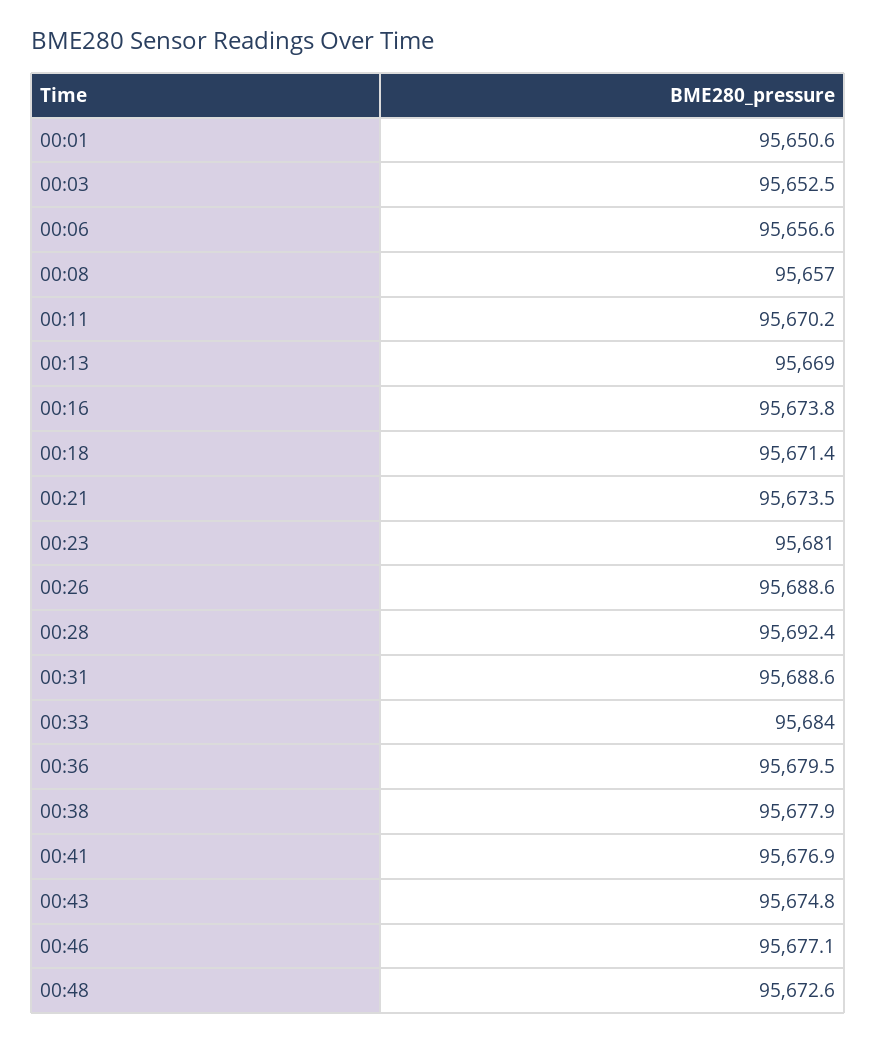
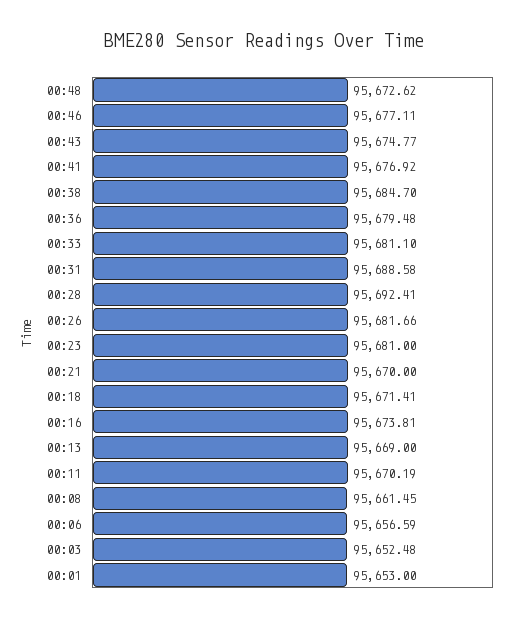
  {
-   "00:01": 95650.6,
+   "00:01": 95653,
    "00:03": 95652.48,
    "00:06": 95656.59,
-   "00:08": 95657,
+   "00:08": 95661.45,
    "00:11": 95670.19,
    "00:13": 95669,
    "00:16": 95673.81,
    "00:18": 95671.41,
-   "00:21": 95673.5,
+   "00:21": 95670,
    "00:23": 95681,
-   "00:26": 95688.6,
+   "00:26": 95681.66,
    "00:28": 95692.41,
    "00:31": 95688.58,
-   "00:33": 95684,
+   "00:33": 95681.1,
    "00:36": 95679.48,
-   "00:38": 95677.9,
+   "00:38": 95684.7,
    "00:41": 95676.92,
    "00:43": 95674.77,
    "00:46": 95677.11,
    "00:48": 95672.62
  }

